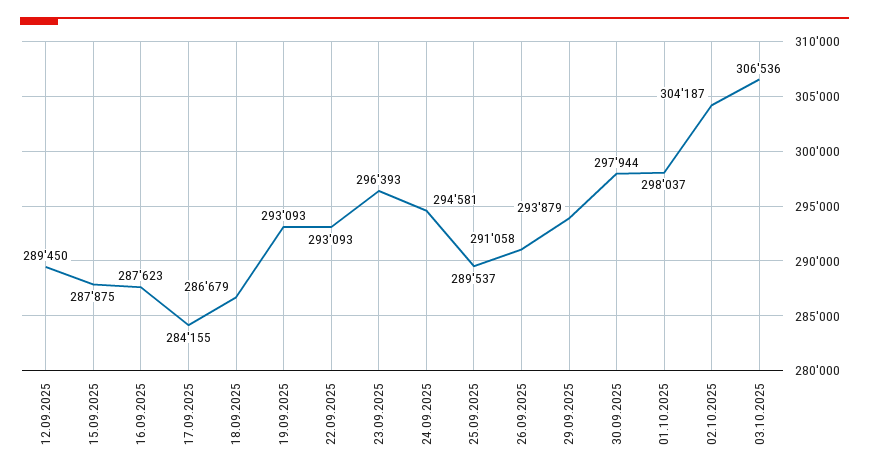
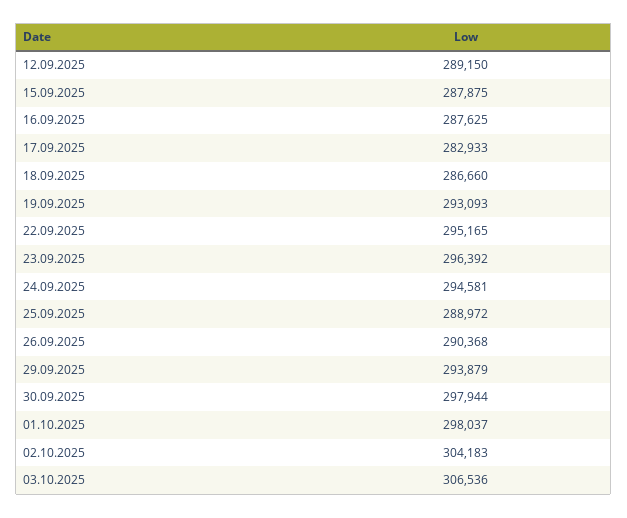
  {
-   "12.09.2025": 289450,
+   "12.09.2025": 289150,
    "15.09.2025": 287875,
-   "16.09.2025": 287623,
+   "16.09.2025": 287625,
-   "17.09.2025": 284155,
+   "17.09.2025": 282933,
-   "18.09.2025": 286679,
+   "18.09.2025": 286660,
    "19.09.2025": 293093,
-   "22.09.2025": 293093,
+   "22.09.2025": 295165,
-   "23.09.2025": 296393,
+   "23.09.2025": 296392,
    "24.09.2025": 294581,
-   "25.09.2025": 289537,
+   "25.09.2025": 288972,
-   "26.09.2025": 291058,
+   "26.09.2025": 290368,
    "29.09.2025": 293879,
    "30.09.2025": 297944,
    "01.10.2025": 298037,
-   "02.10.2025": 304187,
+   "02.10.2025": 304183,
    "03.10.2025": 306536
  }

